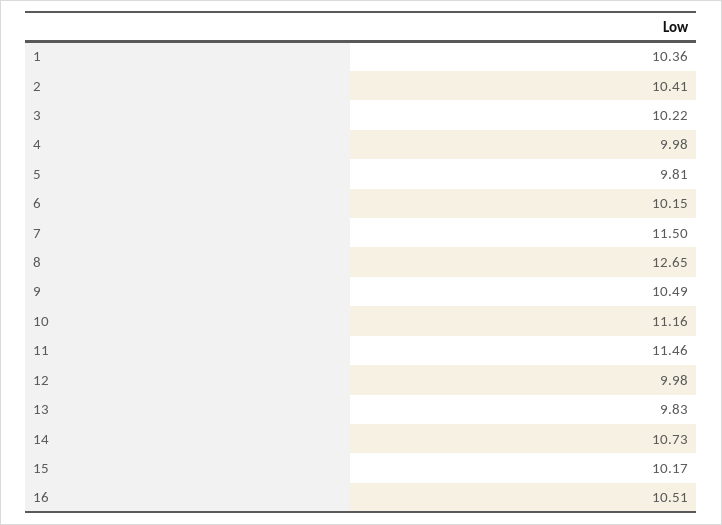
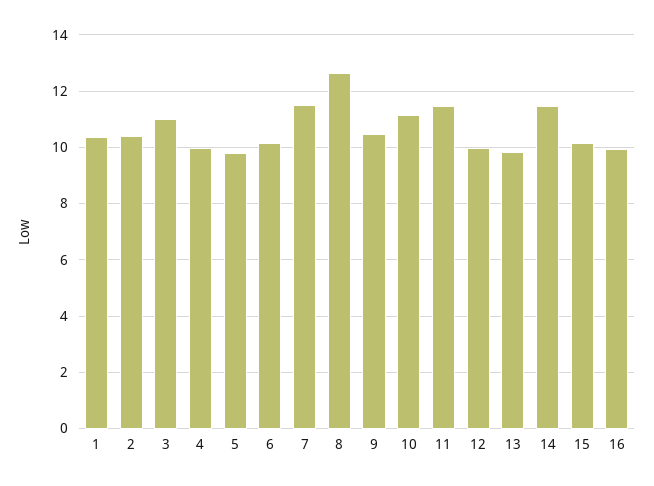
  {
    "1": 10.36,
    "2": 10.41,
-   "3": 10.22,
+   "3": 11,
    "4": 9.98,
    "5": 9.81,
    "6": 10.15,
    "7": 11.5,
    "8": 12.65,
    "9": 10.49,
    "10": 11.16,
    "11": 11.46,
    "12": 9.98,
    "13": 9.83,
-   "14": 10.73,
+   "14": 11.5,
    "15": 10.17,
-   "16": 10.51
+   "16": 10
  }

